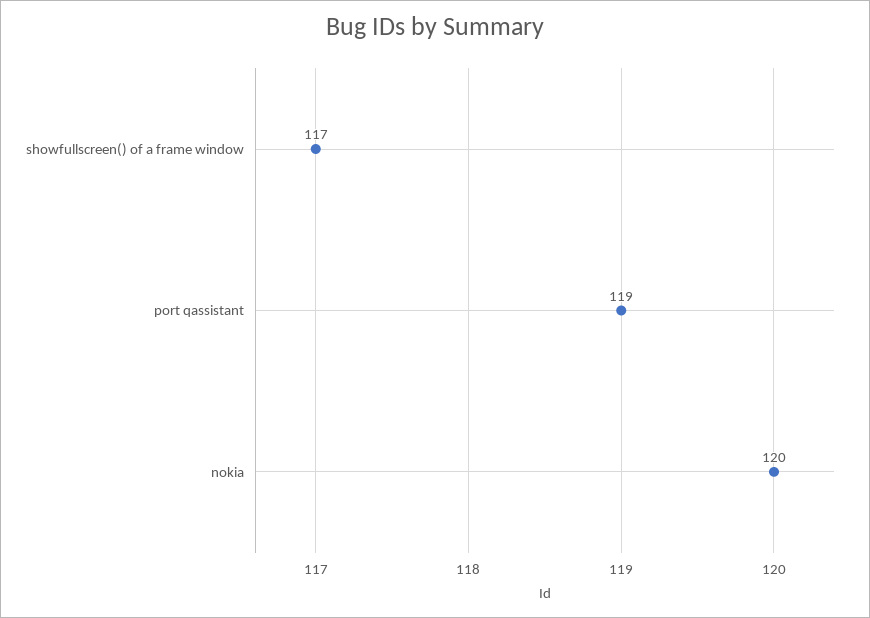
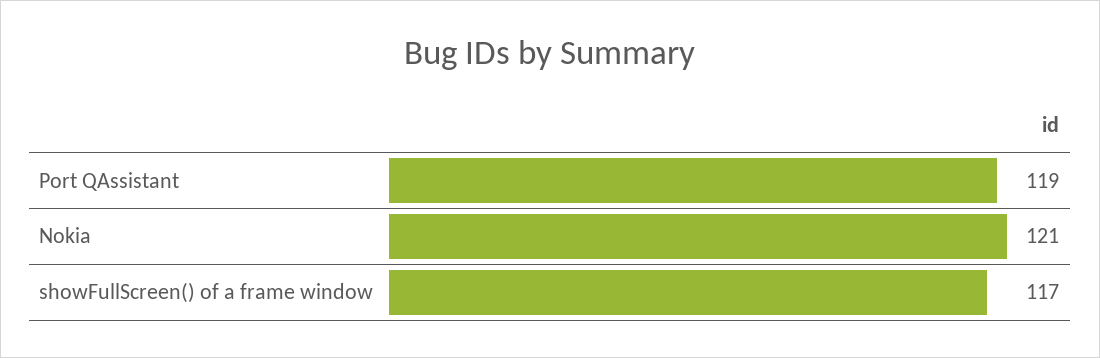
  {
    "showfullscreen() of a frame window": 117,
    "port qassistant": 119,
-   "nokia": 120
+   "nokia": 121
  }

